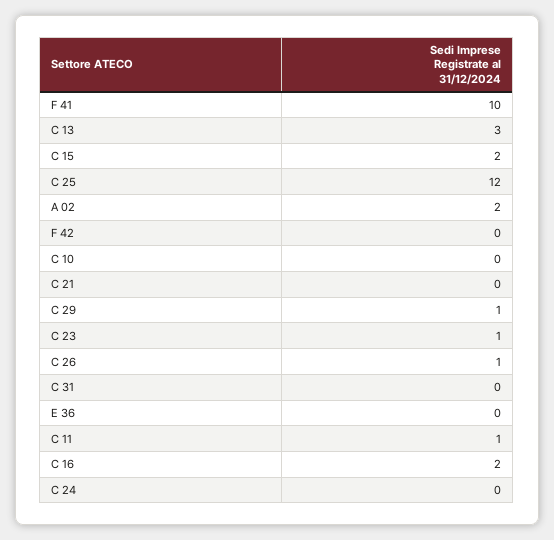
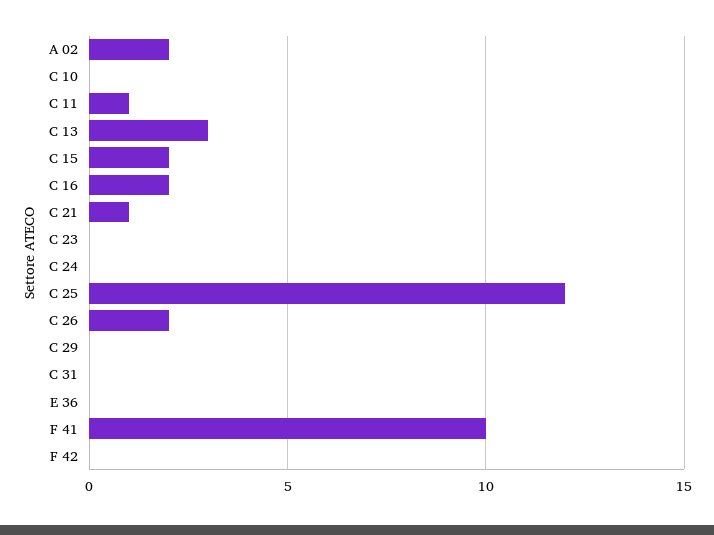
  {
    "F 41": 10,
    "C 13": 3,
    "C 15": 2,
    "C 25": 12,
    "A 02": 2,
    "F 42": 0,
    "C 10": 0,
-   "C 21": 0,
+   "C 21": 1,
-   "C 29": 1,
+   "C 29": 0,
-   "C 23": 1,
+   "C 23": 0,
-   "C 26": 1,
+   "C 26": 2,
    "C 31": 0,
    "E 36": 0,
    "C 11": 1,
    "C 16": 2,
    "C 24": 0
  }

